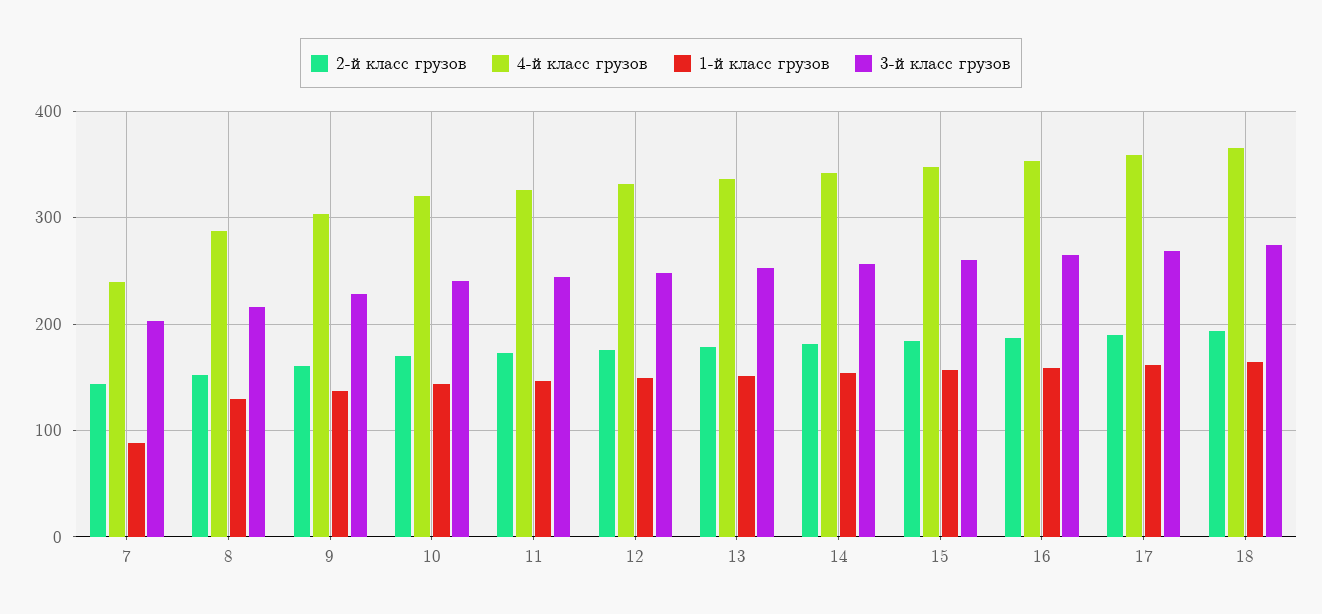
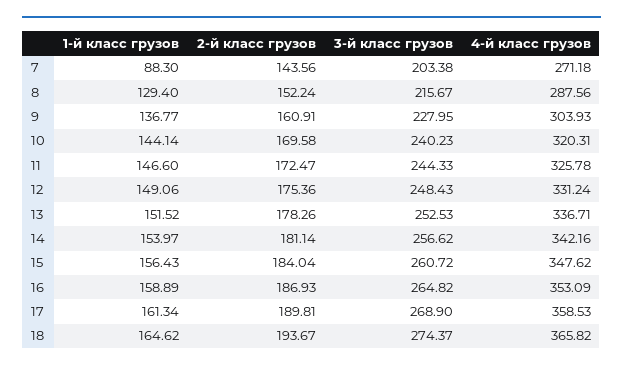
  {
    "2-й класс грузов": {
      "7": 143.56,
      "8": 152.24,
      "9": 160.91,
      "10": 169.58,
      "11": 172.47,
      "12": 175.36,
      "13": 178.26,
      "14": 181.14,
      "15": 184.04,
      "16": 186.93,
      "17": 189.81,
      "18": 193.67
    },
    "4-й класс грузов": {
-     "7": 240,
+     "7": 271.18,
      "8": 287.56,
      "9": 303.93,
      "10": 320.31,
      "11": 325.78,
      "12": 331.24,
      "13": 336.71,
      "14": 342.16,
      "15": 347.62,
      "16": 353.09,
      "17": 358.53,
      "18": 365.82
    },
    "1-й класс грузов": {
      "7": 88.3,
      "8": 129.4,
      "9": 136.77,
      "10": 144.14,
      "11": 146.6,
      "12": 149.06,
      "13": 151.52,
      "14": 153.97,
      "15": 156.43,
      "16": 158.89,
      "17": 161.34,
      "18": 164.62
    },
    "3-й класс грузов": {
      "7": 203.38,
      "8": 215.67,
      "9": 227.95,
      "10": 240.23,
      "11": 244.33,
      "12": 248.43,
      "13": 252.53,
      "14": 256.62,
      "15": 260.72,
      "16": 264.82,
      "17": 268.9,
      "18": 274.37
    }
  }

